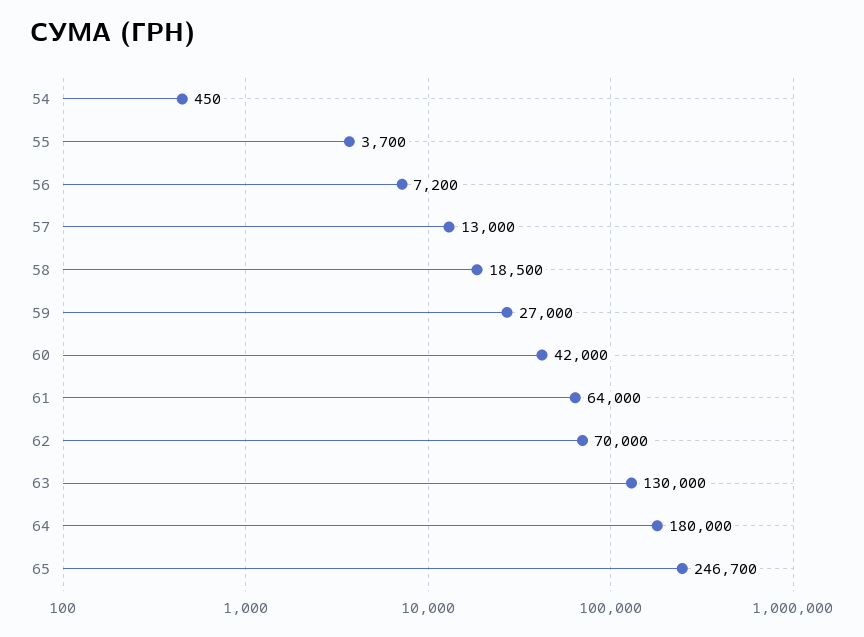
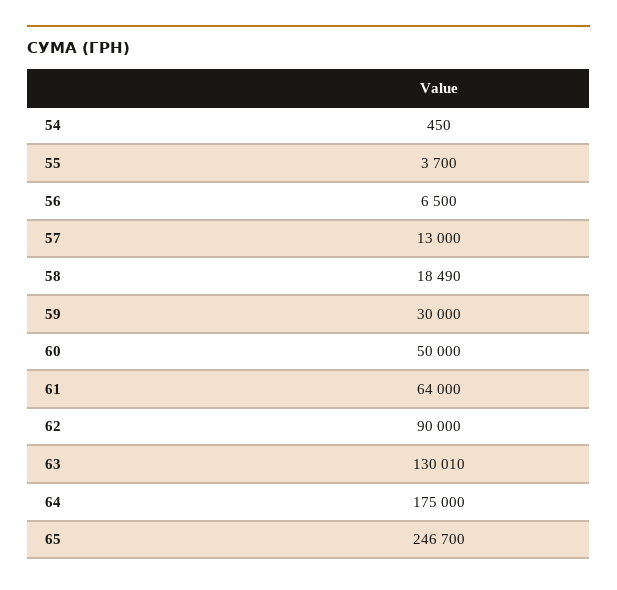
  {
    "54": 450,
    "55": 3700,
-   "56": 7200,
+   "56": 6500,
    "57": 13000,
-   "58": 18500,
+   "58": 18490,
-   "59": 27000,
+   "59": 30000,
-   "60": 42000,
+   "60": 50000,
    "61": 64000,
-   "62": 70000,
+   "62": 90000,
-   "63": 130000,
+   "63": 130010,
-   "64": 180000,
+   "64": 175000,
    "65": 246700
  }

